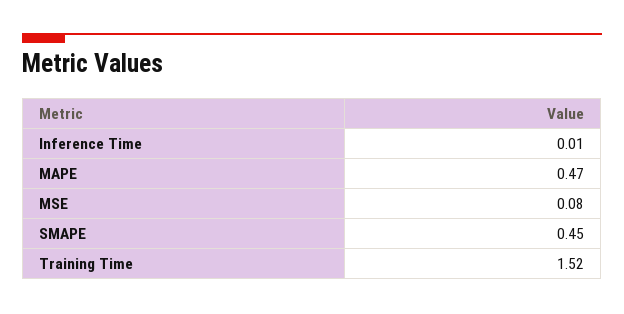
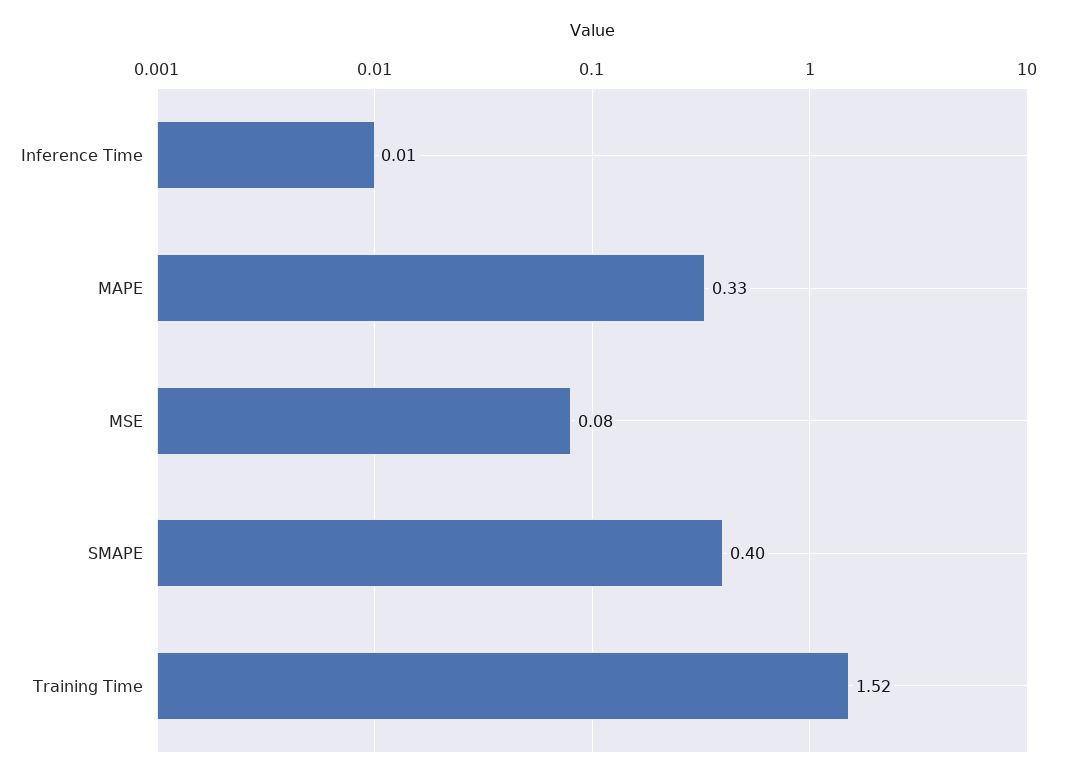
  {
    "Inference Time": 0.01,
-   "MAPE": 0.47,
+   "MAPE": 0.33,
    "MSE": 0.08,
-   "SMAPE": 0.45,
+   "SMAPE": 0.4,
    "Training Time": 1.52
  }

